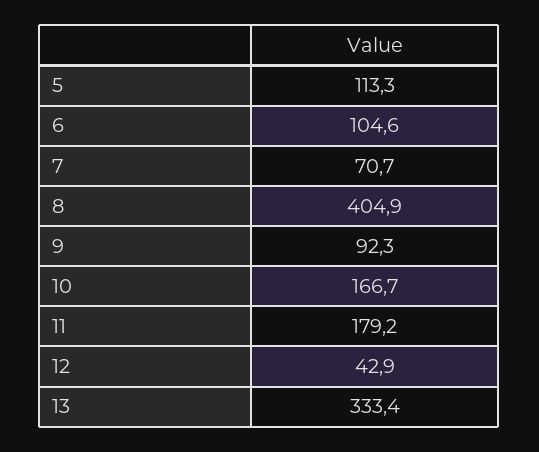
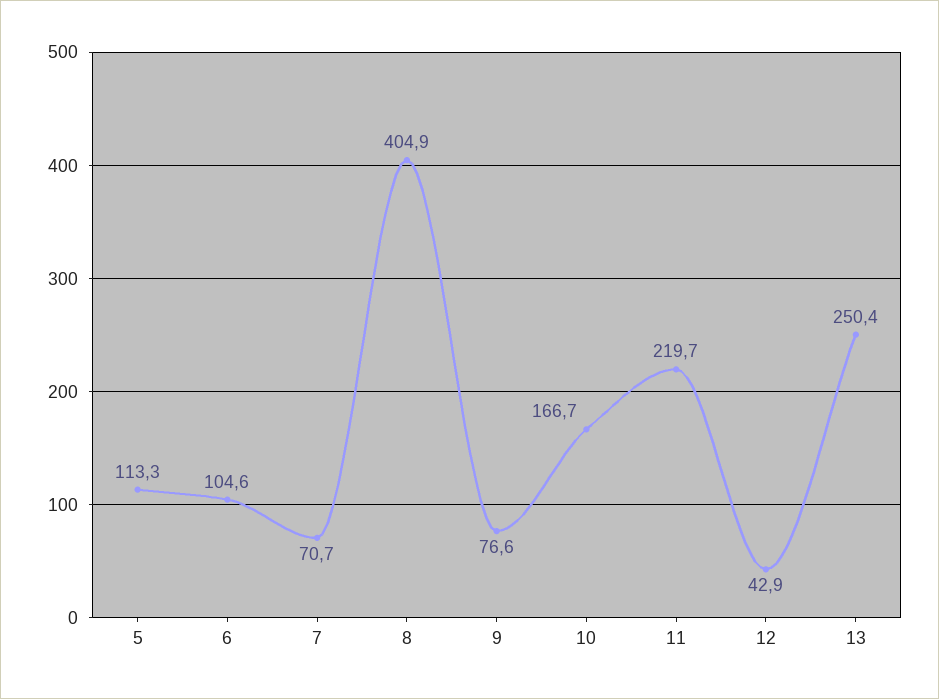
  {
    "5": 113.3,
    "6": 104.6,
    "7": 70.7,
    "8": 404.9,
-   "9": 92.3,
+   "9": 76.6,
    "10": 166.7,
-   "11": 179.2,
+   "11": 219.7,
    "12": 42.9,
-   "13": 333.4
+   "13": 250.4
  }

